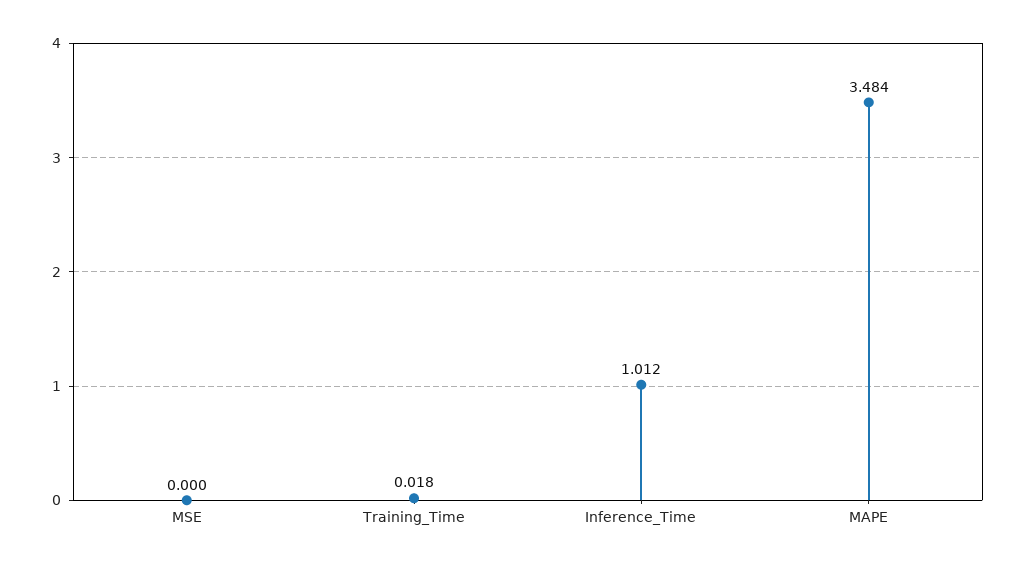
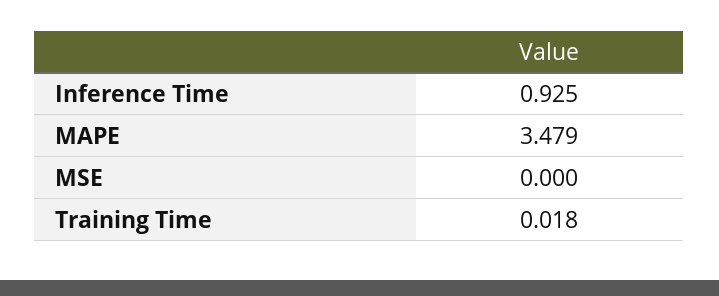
  {
    "MSE": 0,
    "Training_Time": 0.018,
-   "Inference_Time": 1.012,
+   "Inference_Time": 0.925,
-   "MAPE": 3.484
+   "MAPE": 3.479
  }

